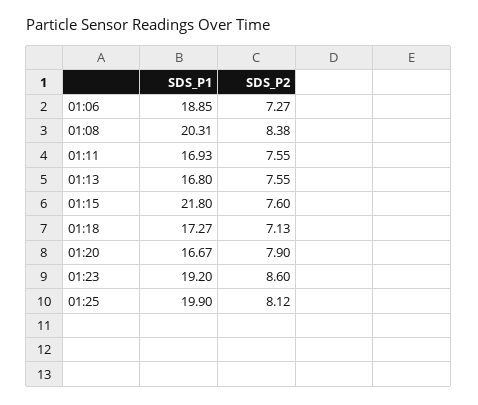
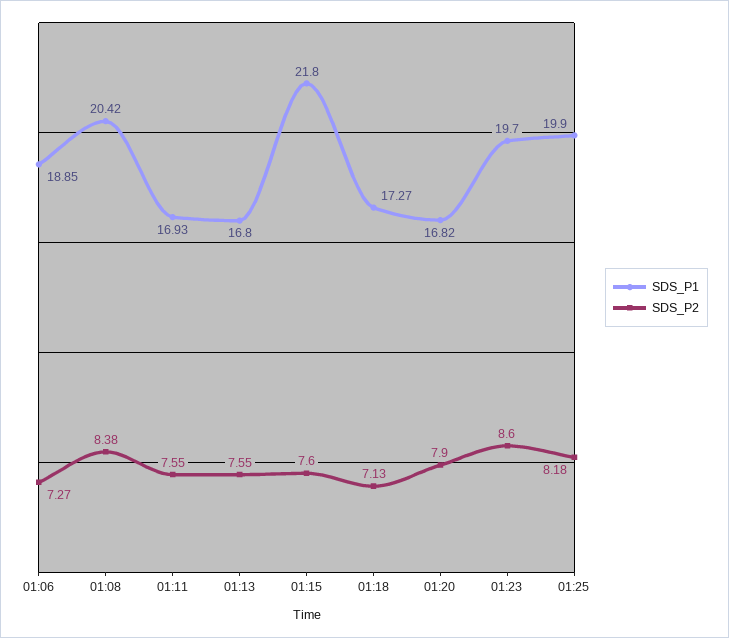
  {
    "SDS_P1": {
      "01:06": 18.85,
-     "01:08": 20.31,
+     "01:08": 20.42,
      "01:11": 16.93,
      "01:13": 16.8,
      "01:15": 21.8,
      "01:18": 17.27,
-     "01:20": 16.67,
+     "01:20": 16.82,
-     "01:23": 19.2,
+     "01:23": 19.7,
      "01:25": 19.9
    },
    "SDS_P2": {
      "01:06": 7.27,
      "01:08": 8.38,
      "01:11": 7.55,
      "01:13": 7.55,
      "01:15": 7.6,
      "01:18": 7.13,
      "01:20": 7.9,
      "01:23": 8.6,
-     "01:25": 8.12
+     "01:25": 8.18
    }
  }

